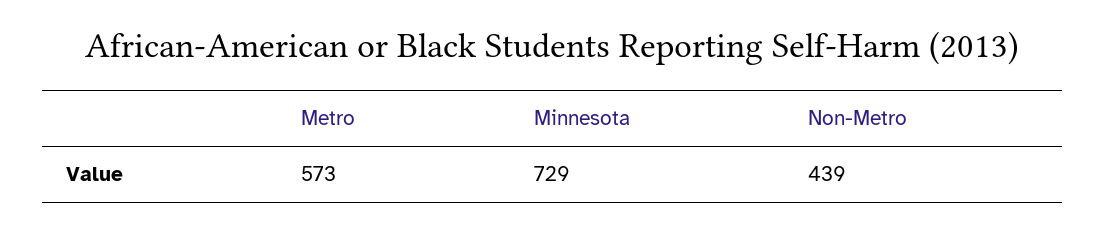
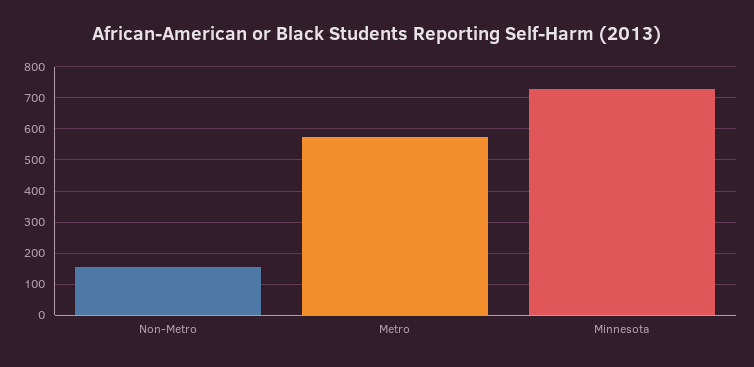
  {
    "Metro": 573,
    "Minnesota": 729,
-   "Non-Metro": 439
+   "Non-Metro": 160
  }

